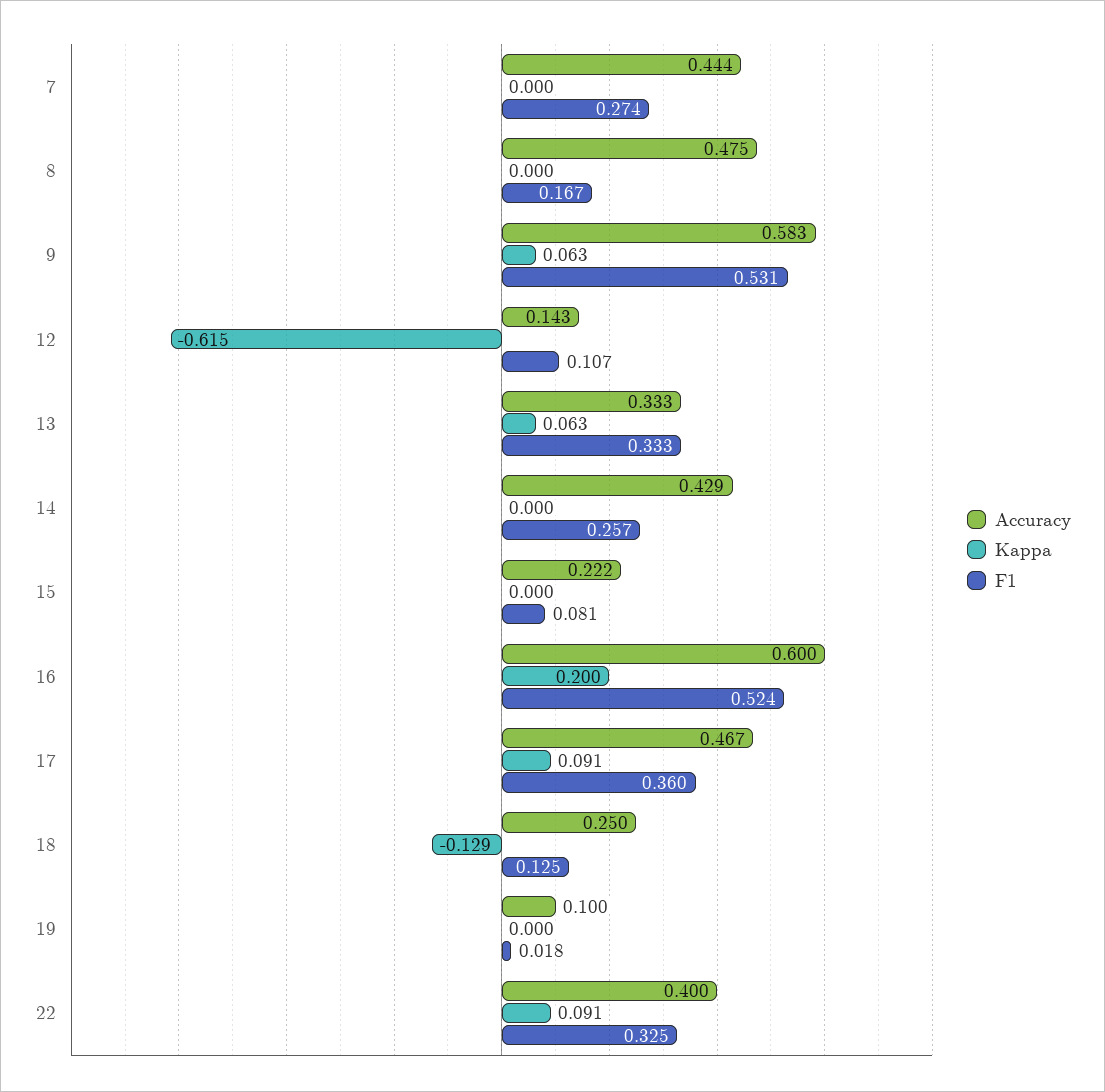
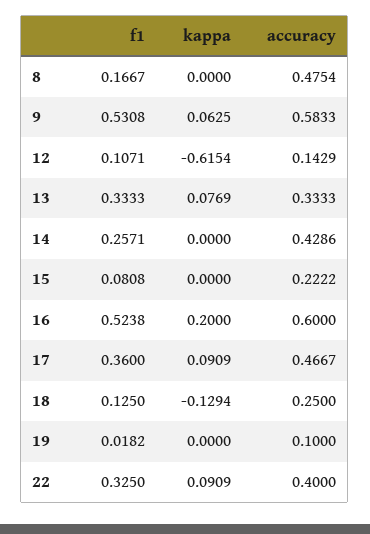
  {
    "Accuracy": {
-     "7": 0.444,
      "8": 0.4754,
      "9": 0.5833,
      "12": 0.1429,
      "13": 0.3333,
      "14": 0.4286,
      "15": 0.2222,
      "16": 0.6,
      "17": 0.4667,
      "18": 0.25,
      "19": 0.1,
      "22": 0.4
    },
    "Kappa": {
-     "7": 0,
      "8": 0,
      "9": 0.0625,
      "12": -0.6154,
-     "13": 0.063,
+     "13": 0.0769,
      "14": 0,
      "15": 0,
      "16": 0.2,
      "17": 0.0909,
      "18": -0.1294,
      "19": 0,
      "22": 0.0909
    },
    "F1": {
-     "7": 0.274,
      "8": 0.1667,
      "9": 0.5308,
      "12": 0.1071,
      "13": 0.3333,
      "14": 0.2571,
      "15": 0.0808,
      "16": 0.5238,
      "17": 0.36,
      "18": 0.125,
      "19": 0.0182,
      "22": 0.325
    }
  }

